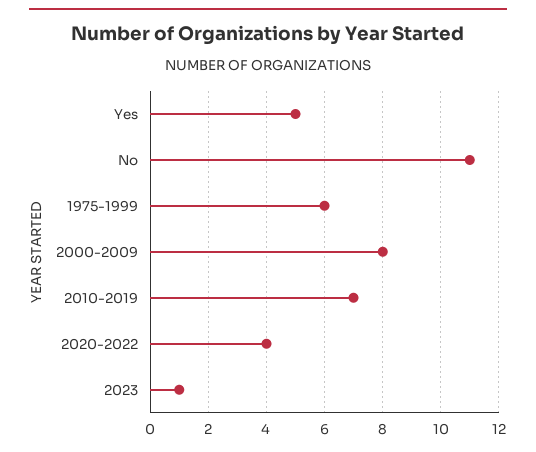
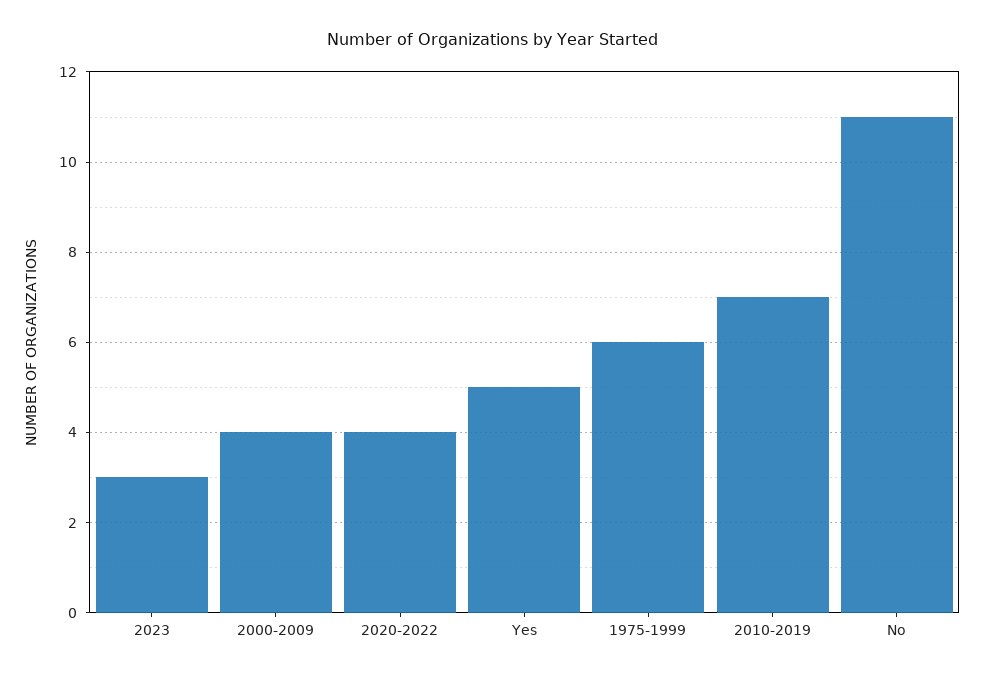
  {
    "Yes": 5,
    "No": 11,
    "1975-1999": 6,
-   "2000-2009": 8,
+   "2000-2009": 4,
    "2010-2019": 7,
    "2020-2022": 4,
-   "2023": 1
+   "2023": 3
  }

